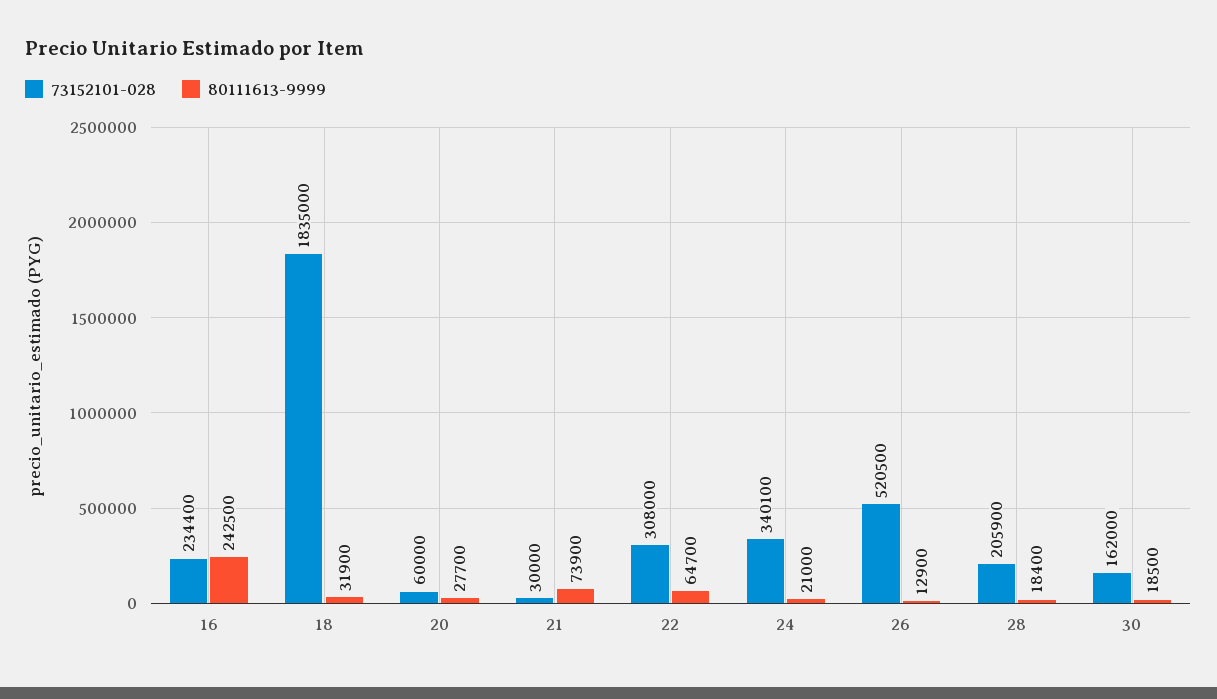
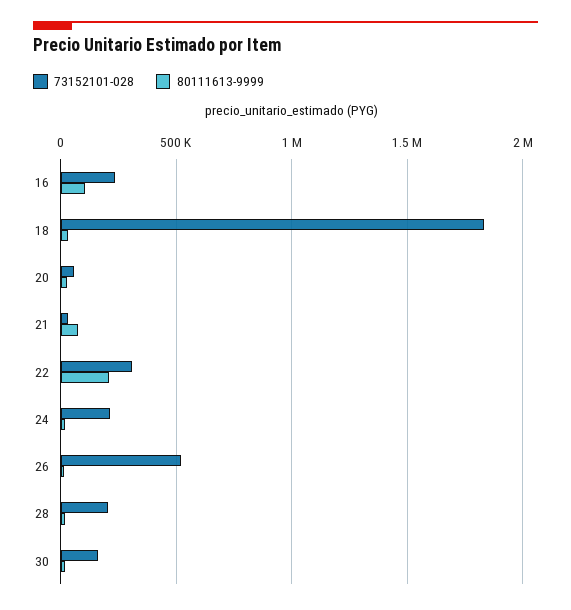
  {
    "73152101-028": {
      "16": 234400,
      "18": 1835000,
      "20": 60000,
      "21": 30000,
      "22": 308000,
-     "24": 340100,
+     "24": 200000,
      "26": 520500,
      "28": 205900,
      "30": 162000
    },
    "80111613-9999": {
-     "16": 242500,
+     "16": 100000,
      "18": 31900,
      "20": 27700,
      "21": 73900,
-     "22": 64700,
+     "22": 200000,
      "24": 21000,
      "26": 12900,
      "28": 18400,
      "30": 18500
    }
  }

